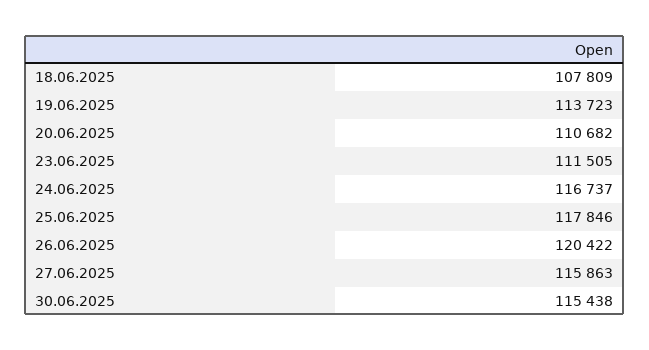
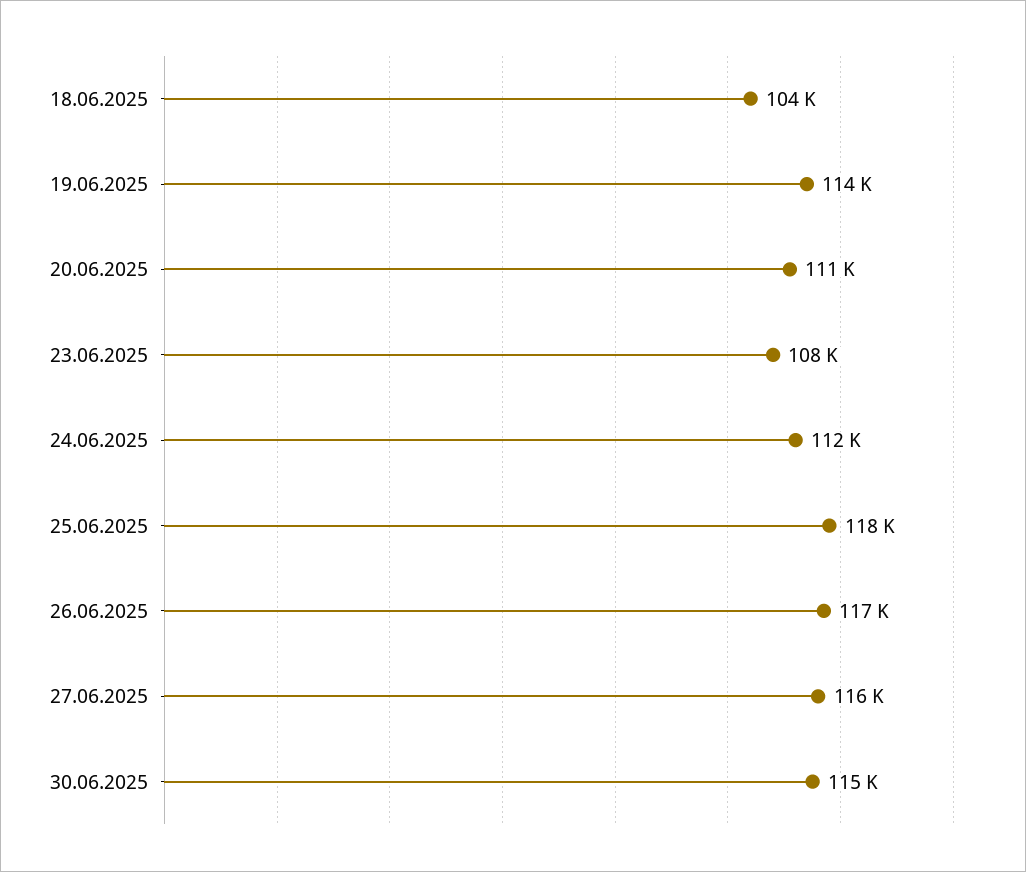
  {
-   "18.06.2025": 107809,
+   "18.06.2025": 104000,
    "19.06.2025": 113723,
    "20.06.2025": 110682,
-   "23.06.2025": 111505,
+   "23.06.2025": 108000,
-   "24.06.2025": 116737,
+   "24.06.2025": 112000,
    "25.06.2025": 117846,
-   "26.06.2025": 120422,
+   "26.06.2025": 117000,
    "27.06.2025": 115863,
    "30.06.2025": 115438
  }

